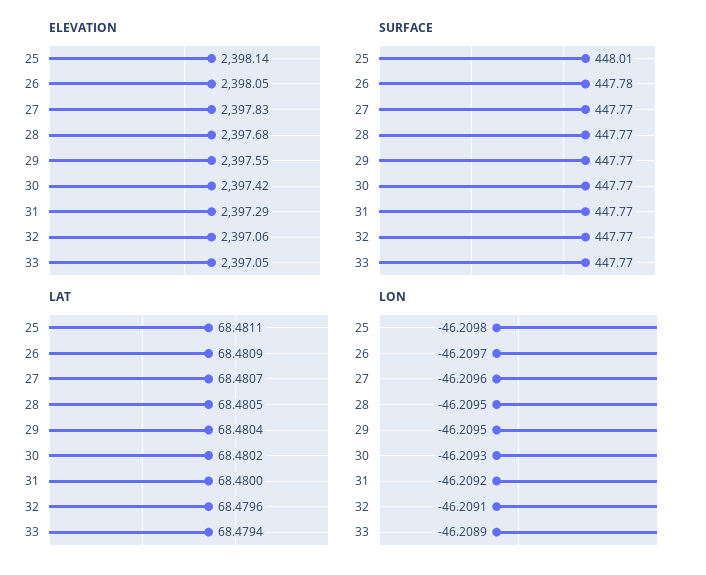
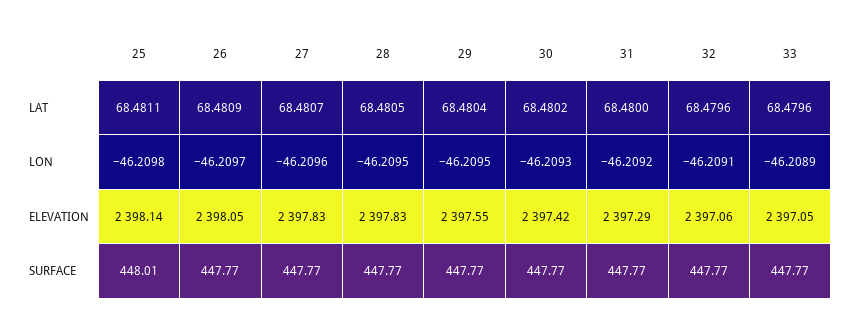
  {
    "ELEVATION": {
      "25": 2398.14,
      "26": 2398.05,
      "27": 2397.83,
-     "28": 2397.68,
+     "28": 2397.83,
      "29": 2397.55,
      "30": 2397.42,
      "31": 2397.29,
      "32": 2397.06,
      "33": 2397.05
    },
    "SURFACE": {
      "25": 448.01,
-     "26": 447.78,
+     "26": 447.77,
      "27": 447.77,
      "28": 447.77,
      "29": 447.77,
      "30": 447.77,
      "31": 447.77,
      "32": 447.77,
      "33": 447.77
    },
    "LAT": {
      "25": 68.4811,
      "26": 68.4809,
      "27": 68.4807,
      "28": 68.4805,
      "29": 68.4804,
      "30": 68.4802,
      "31": 68.48,
      "32": 68.4796,
-     "33": 68.4794
+     "33": 68.4796
    },
    "LON": {
      "25": -46.2098,
      "26": -46.2097,
      "27": -46.2096,
      "28": -46.2095,
      "29": -46.2095,
      "30": -46.2093,
      "31": -46.2092,
      "32": -46.2091,
      "33": -46.2089
    }
  }

